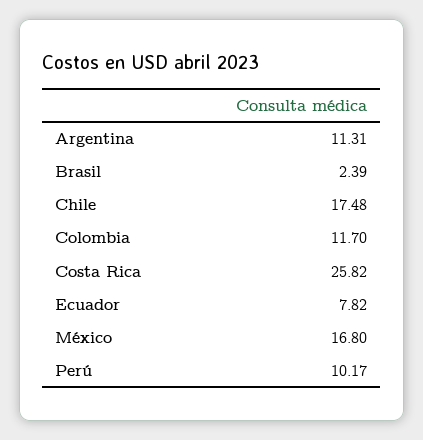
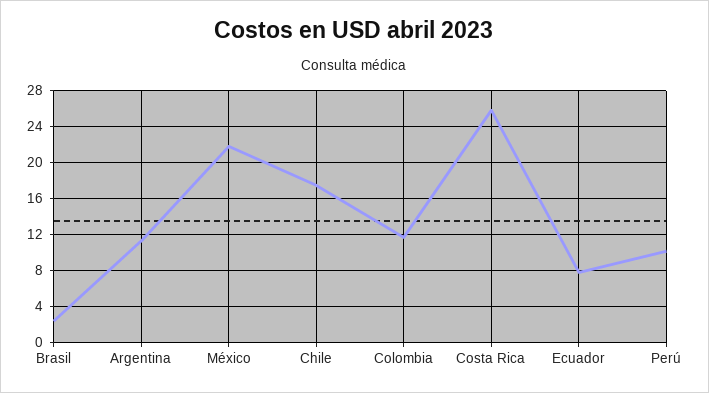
  {
    "Argentina": 11.31,
    "Brasil": 2.39,
    "Chile": 17.48,
    "Colombia": 11.7,
    "Costa Rica": 25.82,
    "Ecuador": 7.82,
-   "México": 16.8,
+   "México": 22,
    "Perú": 10.17
  }

